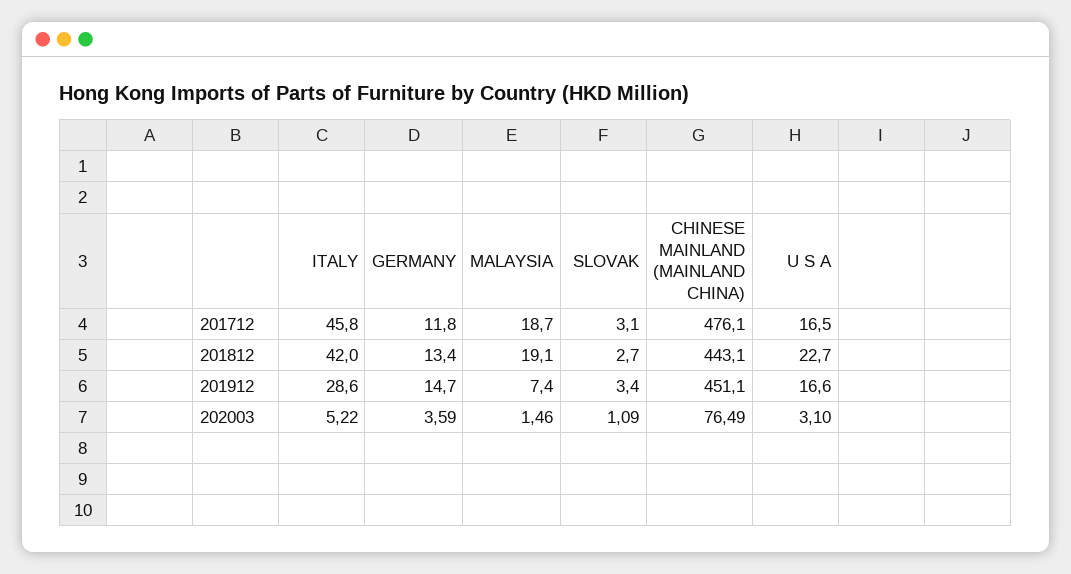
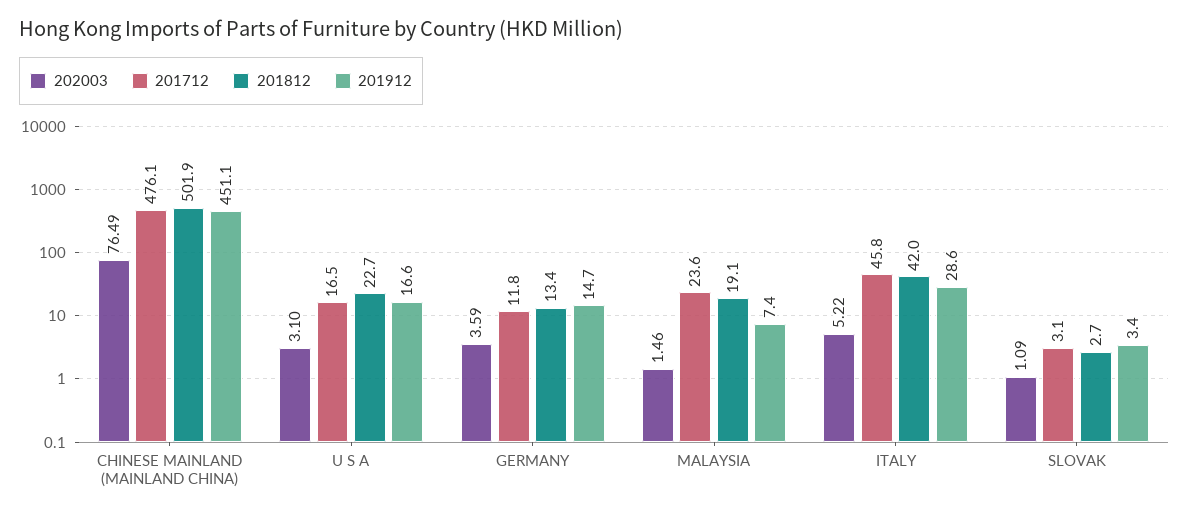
  {
    "201712": {
      "ITALY": 45.8,
      "GERMANY": 11.8,
-     "MALAYSIA": 18.7,
+     "MALAYSIA": 23.6,
      "SLOVAK": 3.1,
      "CHINESE MAINLAND (MAINLAND CHINA)": 476.1,
      "U S A": 16.5
    },
    "201812": {
      "ITALY": 42,
      "GERMANY": 13.4,
      "MALAYSIA": 19.1,
      "SLOVAK": 2.7,
-     "CHINESE MAINLAND (MAINLAND CHINA)": 443.1,
+     "CHINESE MAINLAND (MAINLAND CHINA)": 501.9,
      "U S A": 22.7
    },
    "201912": {
      "ITALY": 28.6,
      "GERMANY": 14.7,
      "MALAYSIA": 7.4,
      "SLOVAK": 3.4,
      "CHINESE MAINLAND (MAINLAND CHINA)": 451.1,
      "U S A": 16.6
    },
    "202003": {
      "ITALY": 5.22,
      "GERMANY": 3.59,
      "MALAYSIA": 1.46,
      "SLOVAK": 1.09,
      "CHINESE MAINLAND (MAINLAND CHINA)": 76.49,
      "U S A": 3.1
    }
  }

